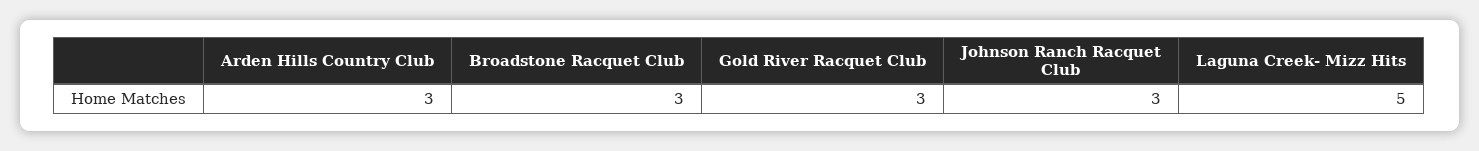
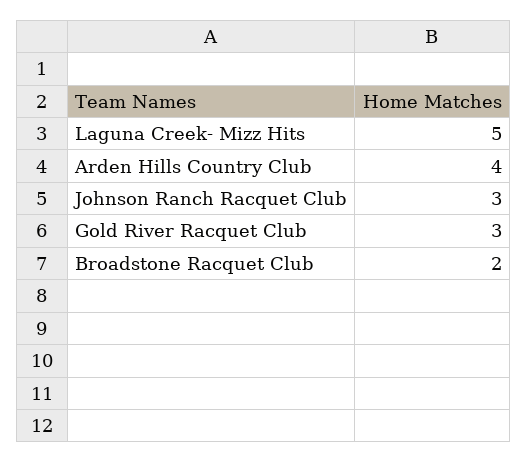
  {
-   "Arden Hills Country Club": 3,
+   "Arden Hills Country Club": 4,
-   "Broadstone Racquet Club": 3,
+   "Broadstone Racquet Club": 2,
    "Gold River Racquet Club": 3,
    "Johnson Ranch Racquet Club": 3,
    "Laguna Creek- Mizz Hits": 5
  }

